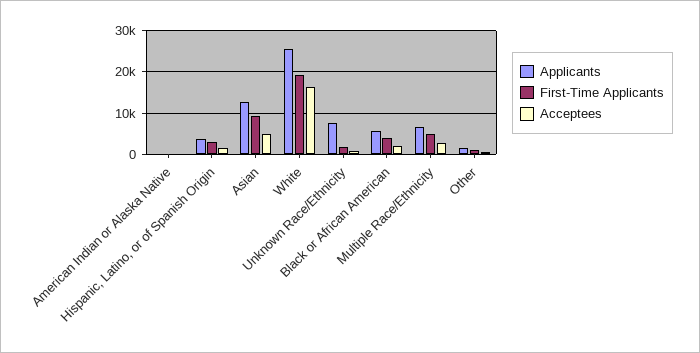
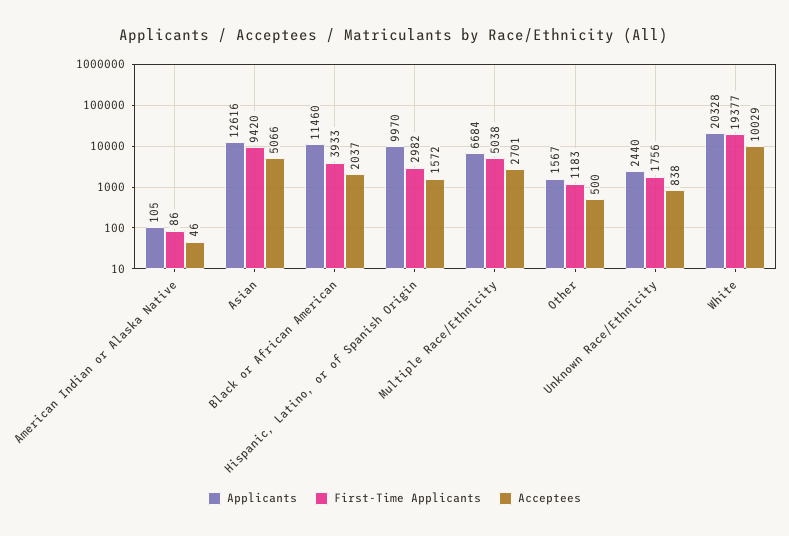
  {
    "Applicants": {
      "American Indian or Alaska Native": 105,
-     "Hispanic, Latino, or of Spanish Origin": 4000,
+     "Hispanic, Latino, or of Spanish Origin": 9970,
      "Asian": 12616,
-     "White": 26000,
+     "White": 20328,
-     "Unknown Race/Ethnicity": 8000,
+     "Unknown Race/Ethnicity": 2440,
-     "Black or African American": 6000,
+     "Black or African American": 11460,
      "Multiple Race/Ethnicity": 6684,
      "Other": 1567
    },
    "First-Time Applicants": {
      "American Indian or Alaska Native": 86,
      "Hispanic, Latino, or of Spanish Origin": 2982,
      "Asian": 9420,
      "White": 19377,
      "Unknown Race/Ethnicity": 1756,
      "Black or African American": 3933,
      "Multiple Race/Ethnicity": 5038,
      "Other": 1183
    },
    "Acceptees": {
      "American Indian or Alaska Native": 46,
      "Hispanic, Latino, or of Spanish Origin": 1572,
      "Asian": 5066,
-     "White": 16000,
+     "White": 10029,
      "Unknown Race/Ethnicity": 838,
      "Black or African American": 2037,
      "Multiple Race/Ethnicity": 2701,
      "Other": 500
    }
  }

